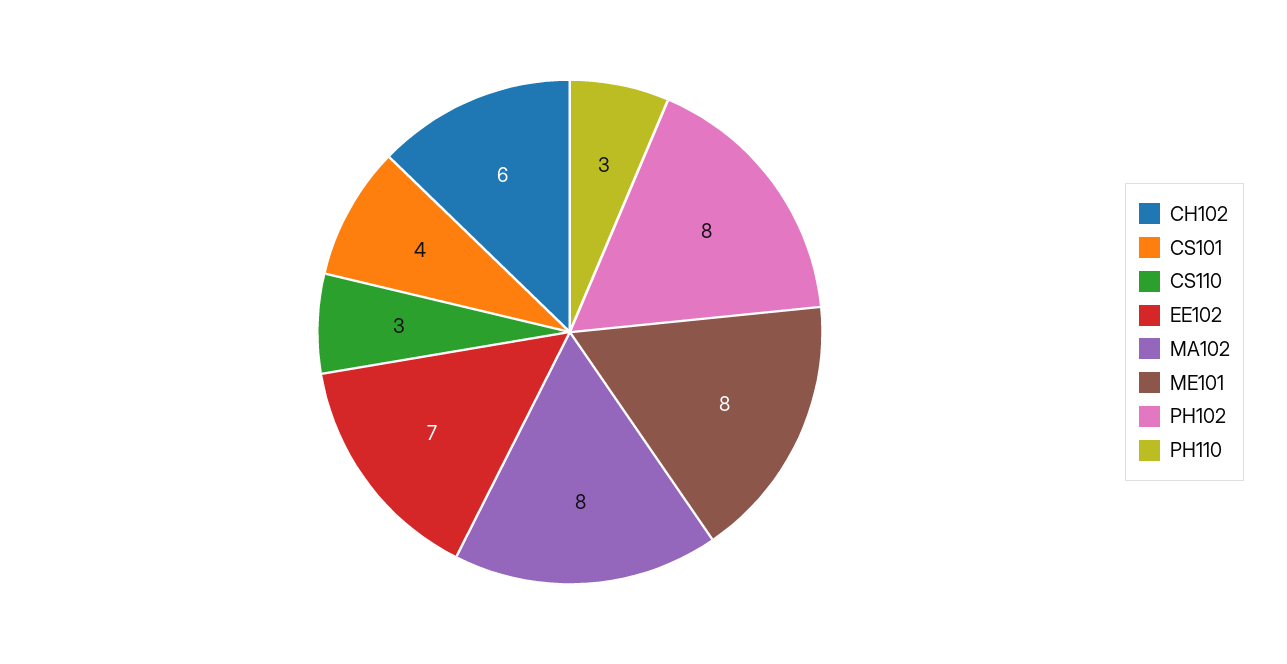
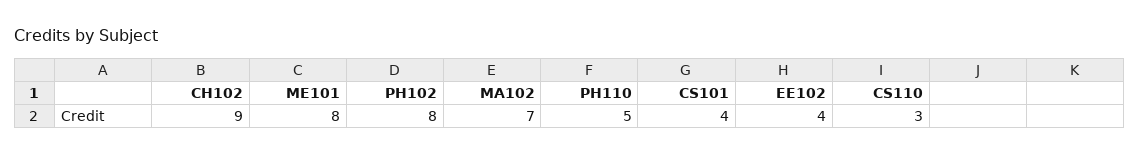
  {
-   "CH102": 6,
+   "CH102": 9,
    "CS101": 4,
    "CS110": 3,
-   "EE102": 7,
+   "EE102": 4,
-   "MA102": 8,
+   "MA102": 7,
    "ME101": 8,
    "PH102": 8,
-   "PH110": 3
+   "PH110": 5
  }

